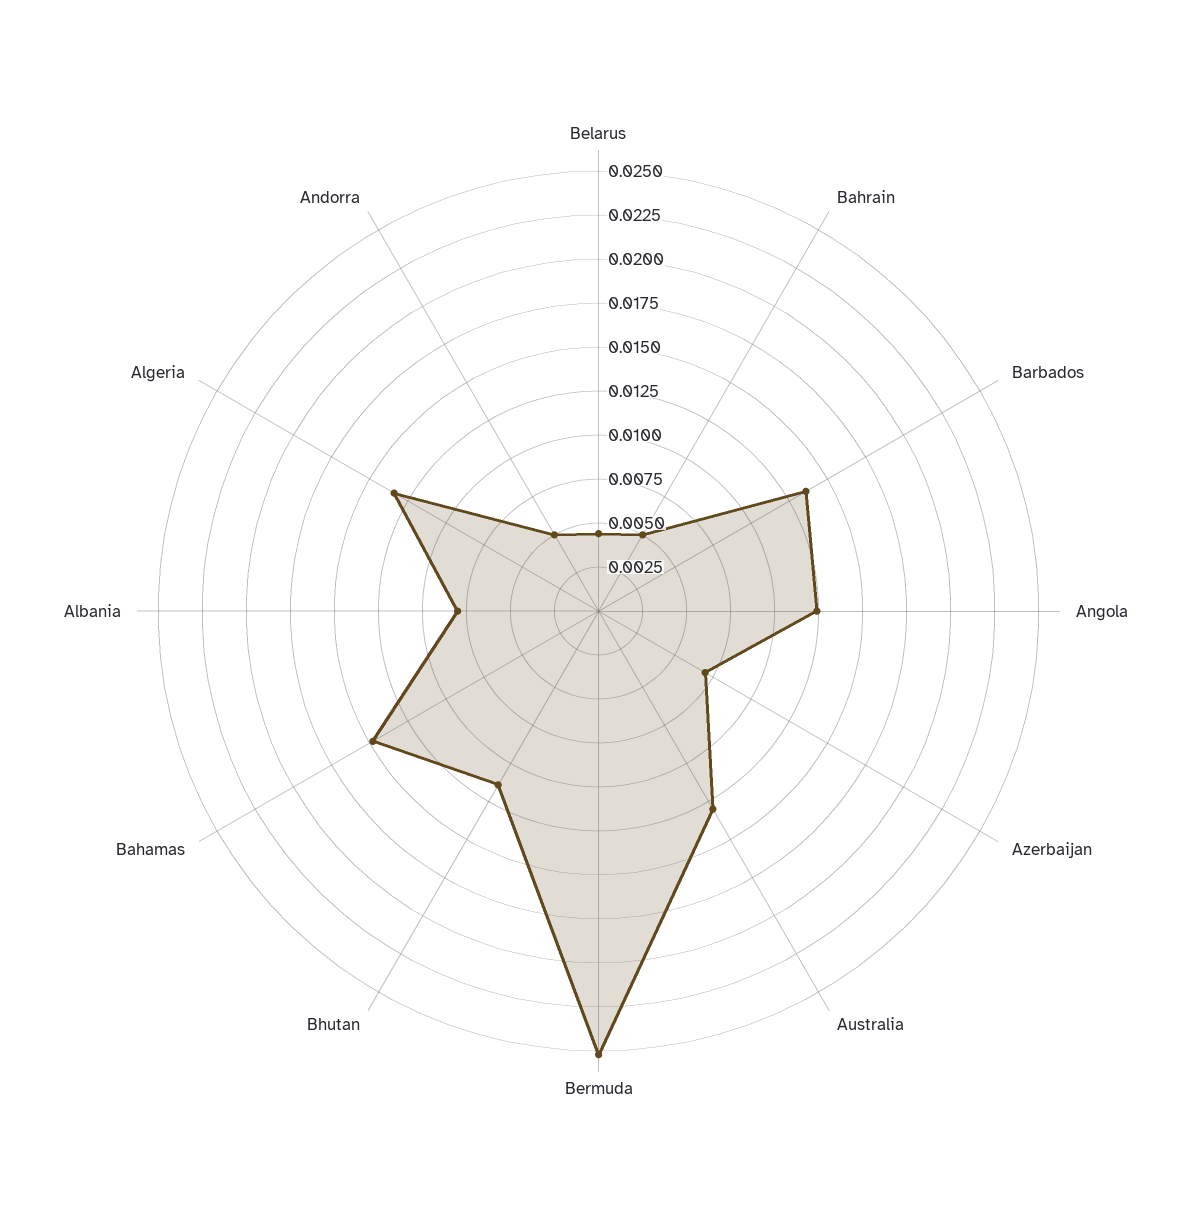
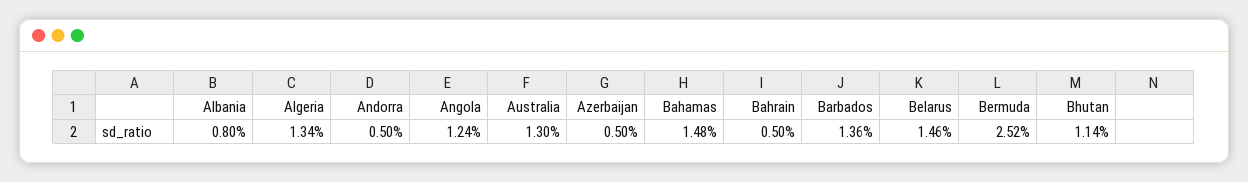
  {
-   "Belarus": 0.0045,
+   "Belarus": 0.0146,
    "Bahrain": 0.005,
    "Barbados": 0.0136,
    "Angola": 0.0124,
-   "Azerbaijan": 0.007,
+   "Azerbaijan": 0.005,
    "Australia": 0.013,
    "Bermuda": 0.0252,
    "Bhutan": 0.0114,
    "Bahamas": 0.0148,
    "Albania": 0.008,
    "Algeria": 0.0134,
    "Andorra": 0.005
  }

